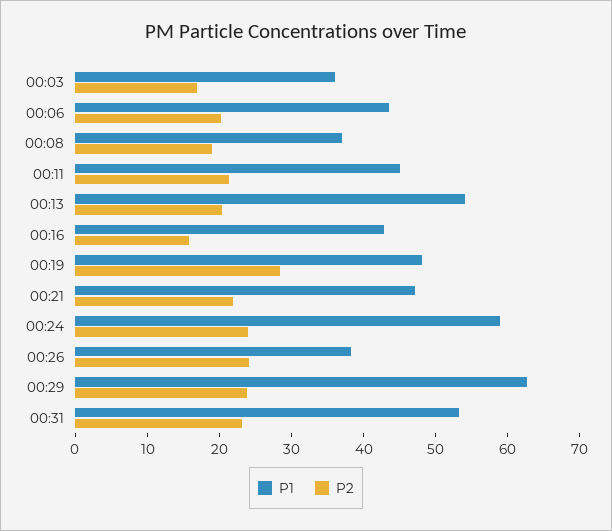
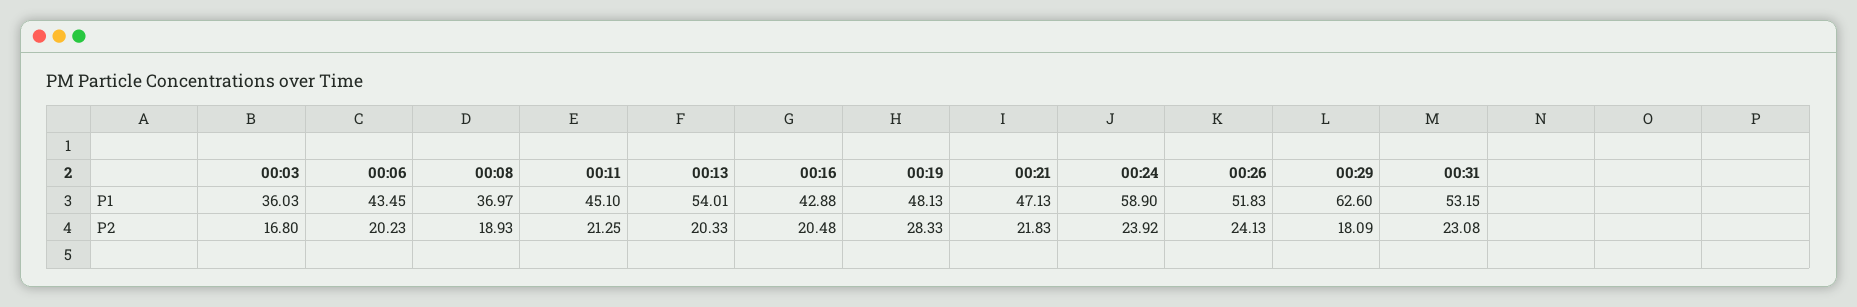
  {
    "P1": {
      "00:03": 36.03,
      "00:06": 43.45,
      "00:08": 36.97,
      "00:11": 45.1,
      "00:13": 54.01,
      "00:16": 42.88,
      "00:19": 48.13,
      "00:21": 47.13,
      "00:24": 58.9,
-     "00:26": 38,
+     "00:26": 51.83,
      "00:29": 62.6,
      "00:31": 53.15
    },
    "P2": {
      "00:03": 16.8,
      "00:06": 20.23,
      "00:08": 18.93,
      "00:11": 21.25,
      "00:13": 20.33,
-     "00:16": 16,
+     "00:16": 20.48,
      "00:19": 28.33,
      "00:21": 21.83,
      "00:24": 23.92,
      "00:26": 24.13,
-     "00:29": 24,
+     "00:29": 18.09,
      "00:31": 23.08
    }
  }

